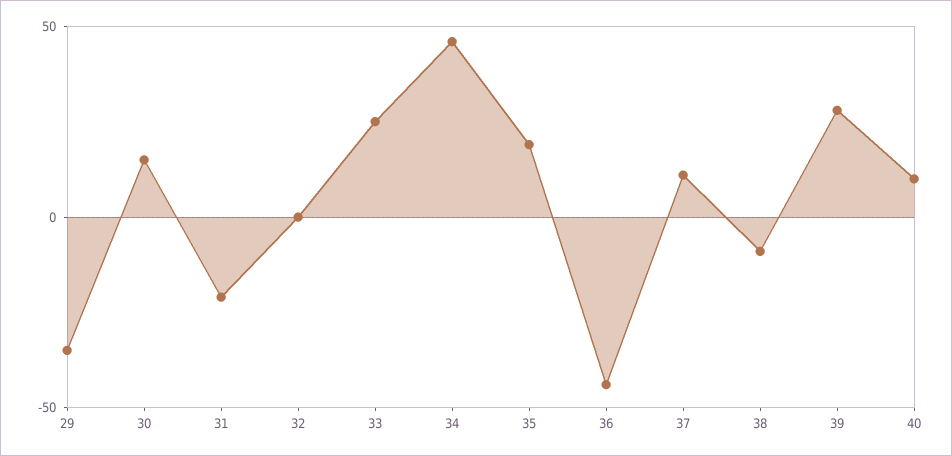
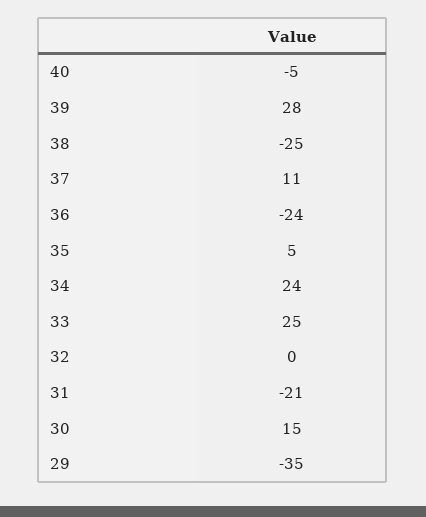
  {
    "29": -35,
    "30": 15,
    "31": -21,
    "32": 0,
    "33": 25,
-   "34": 45,
+   "34": 24,
-   "35": 20,
+   "35": 5,
-   "36": -45,
+   "36": -24,
    "37": 11,
-   "38": -10,
+   "38": -25,
    "39": 28,
-   "40": 10
+   "40": -5
  }

